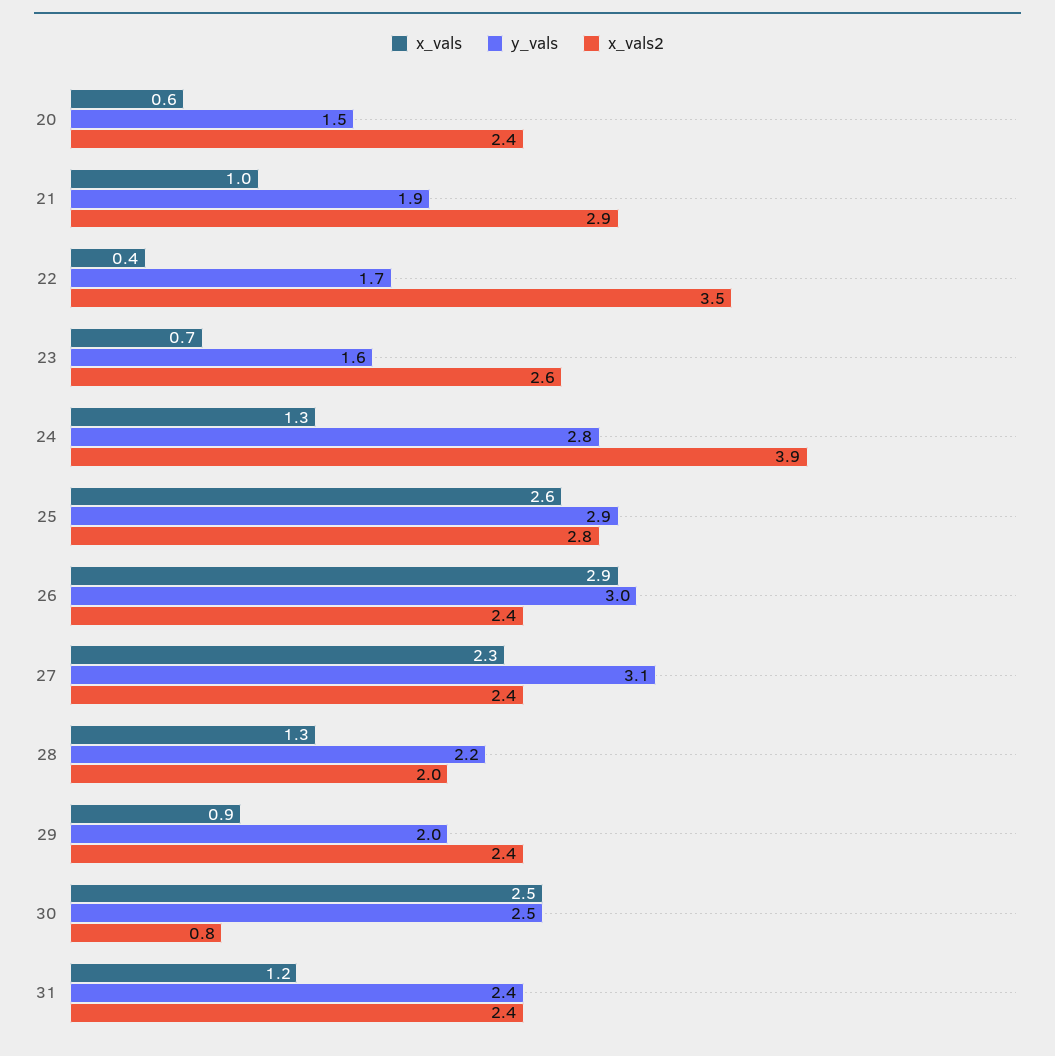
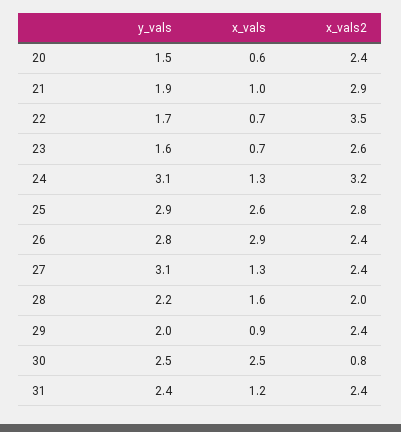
  {
    "x_vals": {
      "20": 0.6,
      "21": 1,
-     "22": 0.4,
+     "22": 0.7,
      "23": 0.7,
      "24": 1.3,
      "25": 2.6,
      "26": 2.9,
-     "27": 2.3,
+     "27": 1.3,
-     "28": 1.3,
+     "28": 1.6,
      "29": 0.9,
      "30": 2.5,
      "31": 1.2
    },
    "y_vals": {
      "20": 1.5,
      "21": 1.9,
      "22": 1.7,
      "23": 1.6,
-     "24": 2.8,
+     "24": 3.1,
      "25": 2.9,
-     "26": 3,
+     "26": 2.8,
      "27": 3.1,
      "28": 2.2,
      "29": 2,
      "30": 2.5,
      "31": 2.4
    },
    "x_vals2": {
      "20": 2.4,
      "21": 2.9,
      "22": 3.5,
      "23": 2.6,
-     "24": 3.9,
+     "24": 3.2,
      "25": 2.8,
      "26": 2.4,
      "27": 2.4,
      "28": 2,
      "29": 2.4,
      "30": 0.8,
      "31": 2.4
    }
  }

